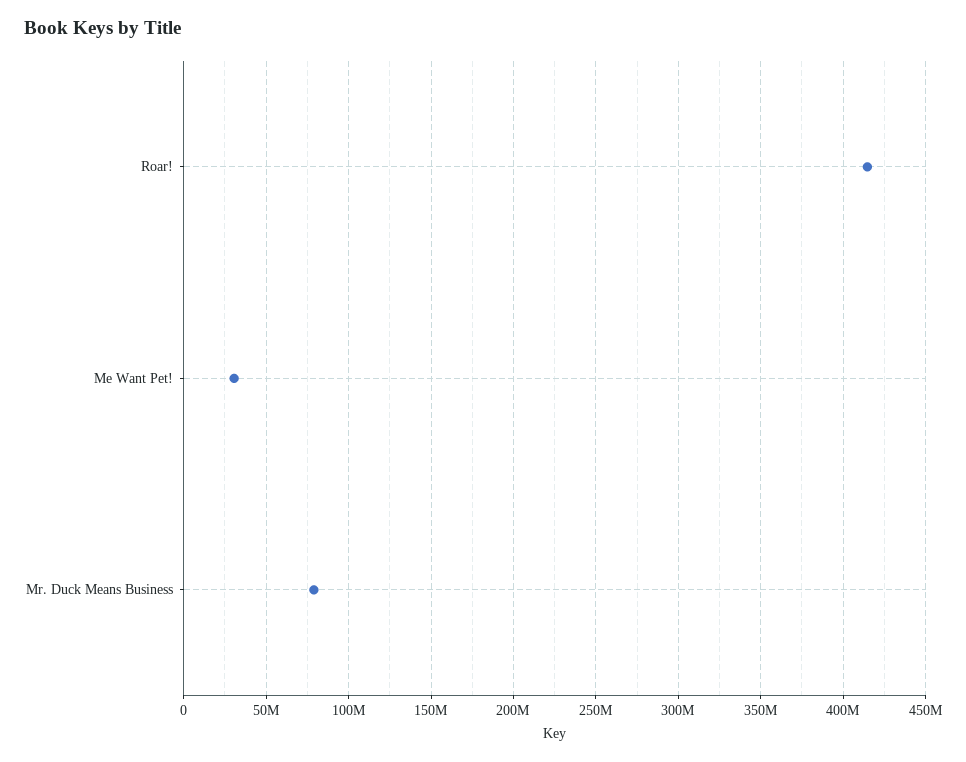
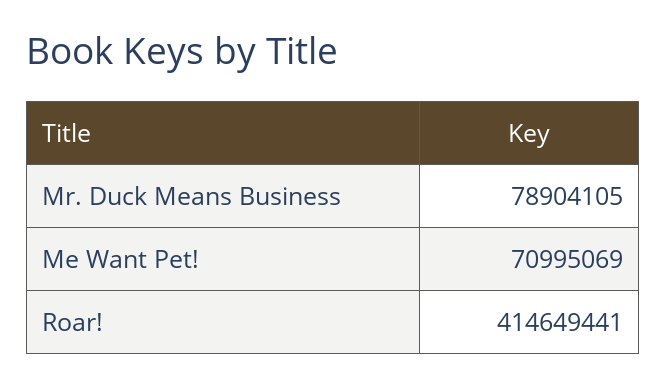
  {
    "Roar!": 414649441,
-   "Me Want Pet!": 30000000,
+   "Me Want Pet!": 70995069,
    "Mr. Duck Means Business": 78904105
  }

